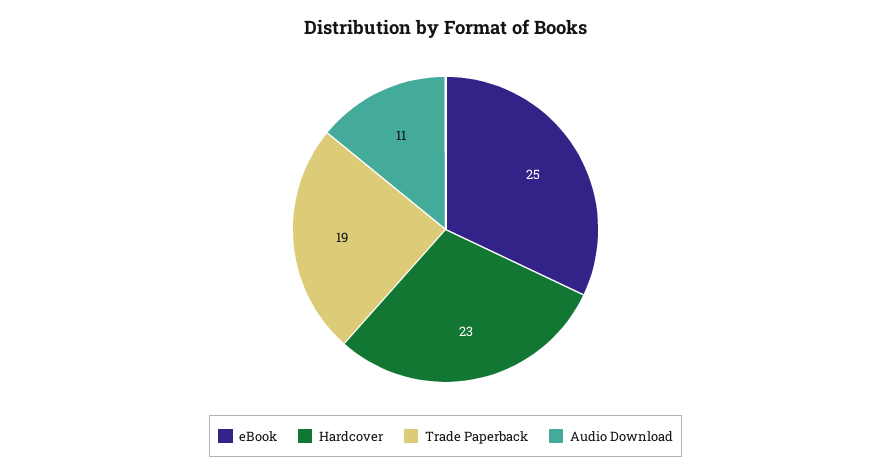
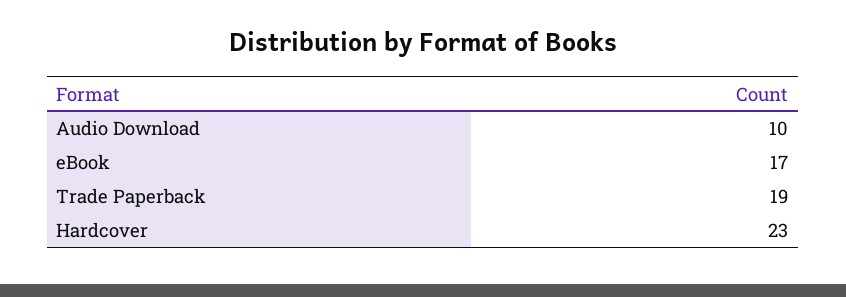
  {
-   "eBook": 25,
+   "eBook": 17,
    "Hardcover": 23,
    "Trade Paperback": 19,
-   "Audio Download": 11
+   "Audio Download": 10
  }

